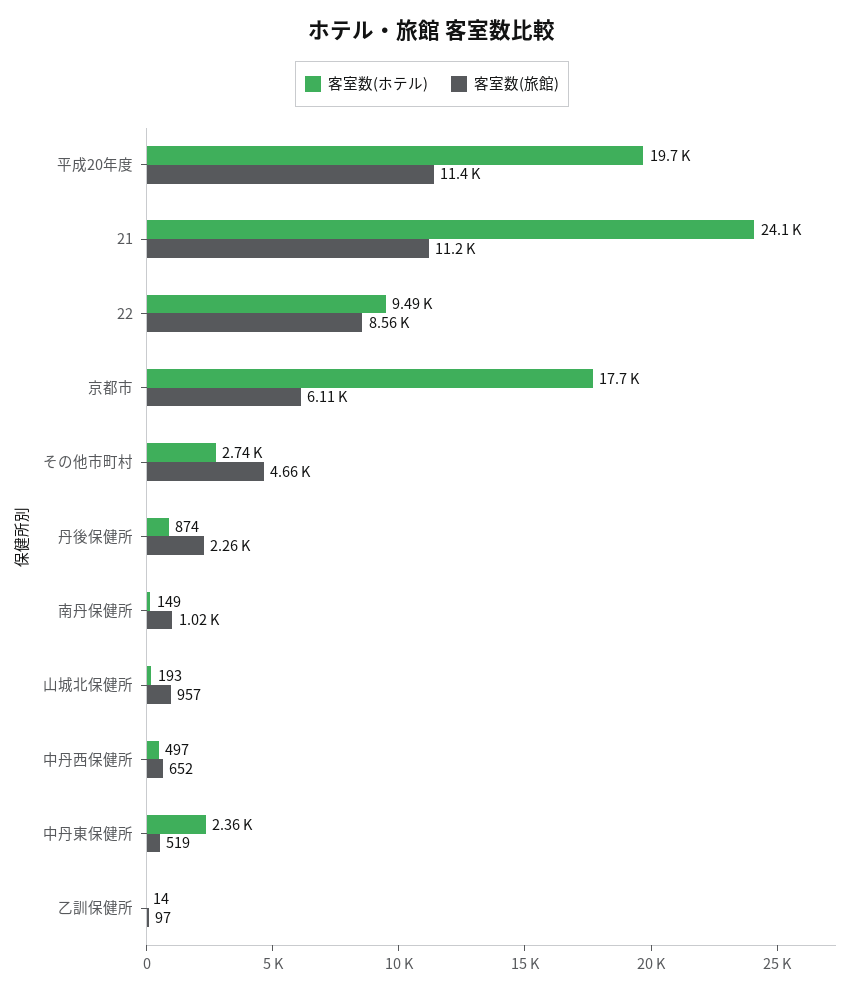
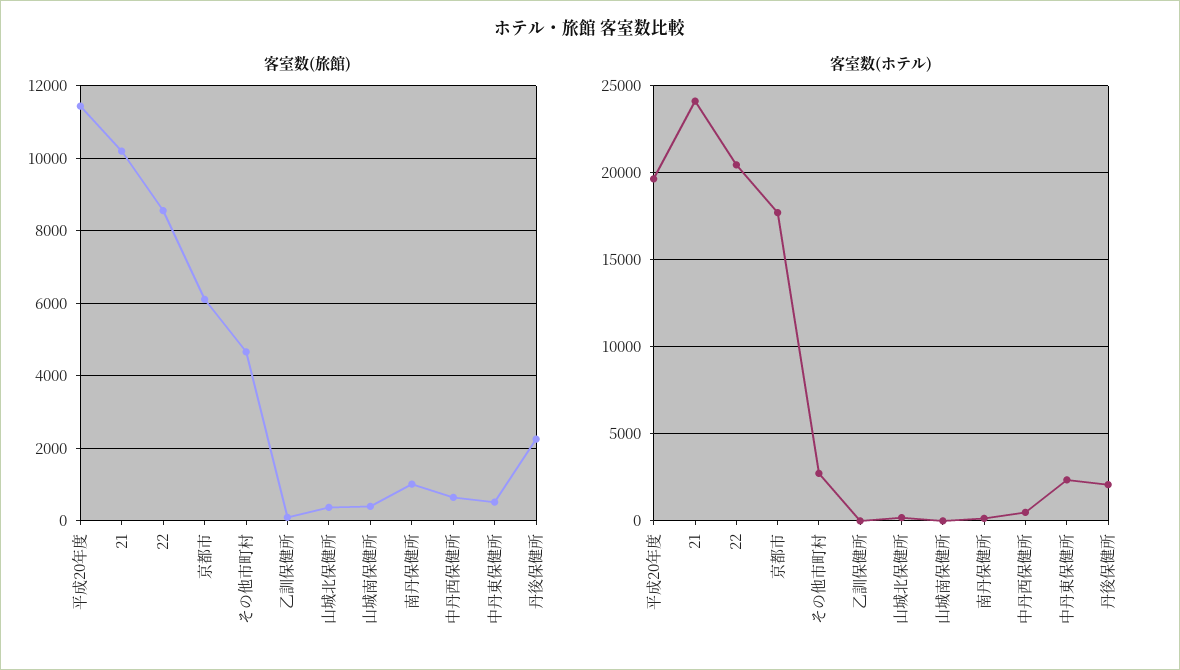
  {
    "客室数(ホテル)": {
      "平成20年度": 19700,
      "21": 24100,
-     "22": 9490,
+     "22": 20500,
      "京都市": 17700,
      "その他市町村": 2740,
-     "丹後保健所": 874,
+     "丹後保健所": 2000,
      "南丹保健所": 149,
      "山城北保健所": 193,
      "中丹西保健所": 497,
      "中丹東保健所": 2360,
-     "乙訓保健所": 14
+     "乙訓保健所": 14,
+     "山城南保健所": 0
    },
    "客室数(旅館)": {
      "平成20年度": 11400,
-     "21": 11200,
+     "21": 10200,
      "22": 8560,
      "京都市": 6110,
      "その他市町村": 4660,
      "丹後保健所": 2260,
      "南丹保健所": 1020,
-     "山城北保健所": 957,
+     "山城北保健所": 400,
      "中丹西保健所": 652,
      "中丹東保健所": 519,
-     "乙訓保健所": 97
+     "乙訓保健所": 97,
+     "山城南保健所": 400
    }
  }

